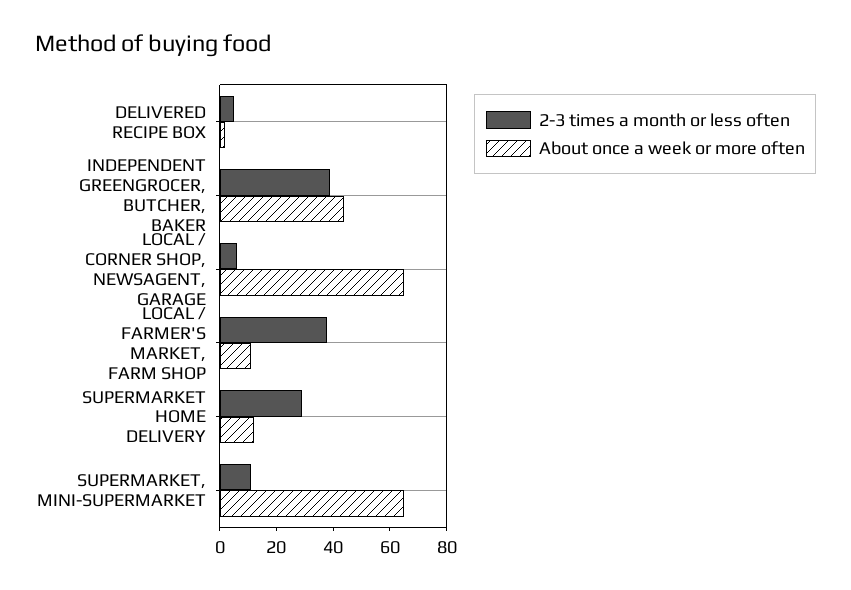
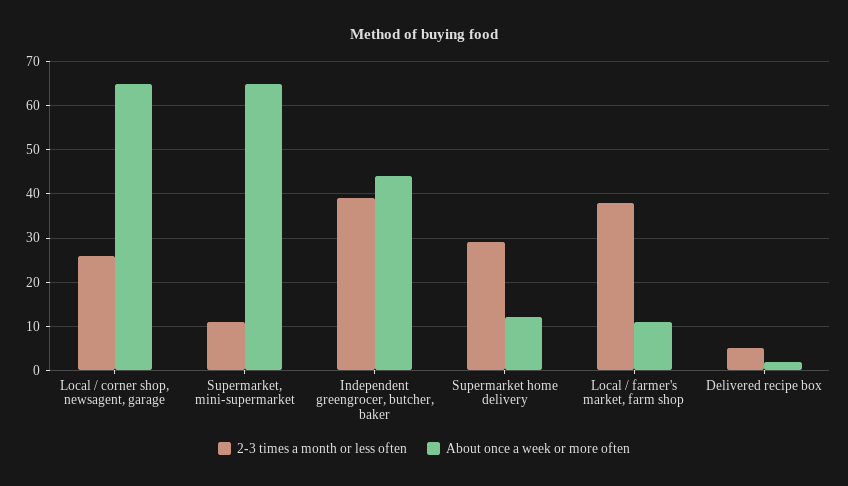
  {
    "2-3 times a month or less often": {
      "DELIVERED RECIPE BOX": 5,
      "INDEPENDENT GREENGROCER, BUTCHER, BAKER": 40,
-     "LOCAL / CORNER SHOP, NEWSAGENT, GARAGE": 5,
+     "LOCAL / CORNER SHOP, NEWSAGENT, GARAGE": 25,
      "LOCAL / FARMER'S MARKET, FARM SHOP": 40,
      "SUPERMARKET HOME DELIVERY": 30,
      "SUPERMARKET, MINI-SUPERMARKET": 10
    },
    "About once a week or more often": {
      "DELIVERED RECIPE BOX": 0,
      "INDEPENDENT GREENGROCER, BUTCHER, BAKER": 45,
      "LOCAL / CORNER SHOP, NEWSAGENT, GARAGE": 65,
      "LOCAL / FARMER'S MARKET, FARM SHOP": 10,
      "SUPERMARKET HOME DELIVERY": 10,
      "SUPERMARKET, MINI-SUPERMARKET": 65
    }
  }

